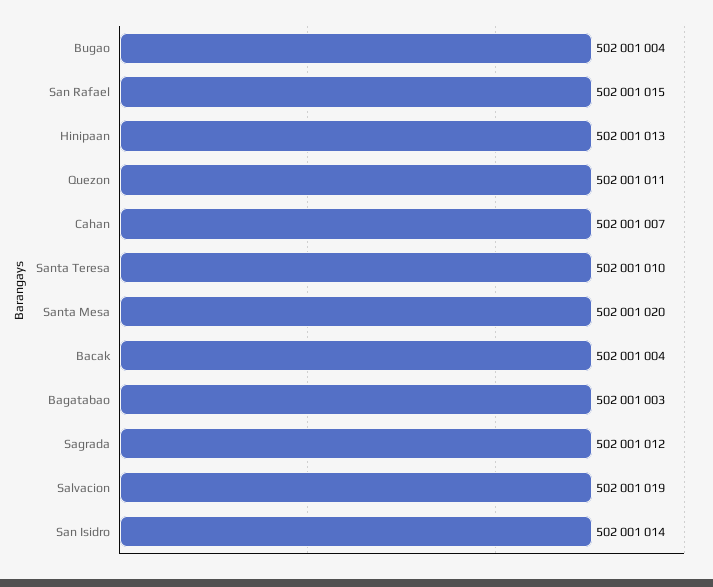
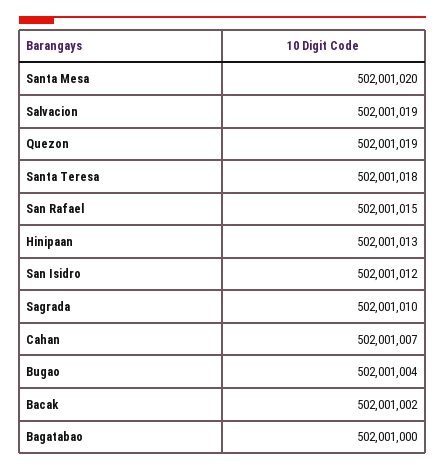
  {
    "Bugao": 502001004,
    "San Rafael": 502001015,
    "Hinipaan": 502001013,
-   "Quezon": 502001011,
+   "Quezon": 502001019,
    "Cahan": 502001007,
-   "Santa Teresa": 502001010,
+   "Santa Teresa": 502001018,
    "Santa Mesa": 502001020,
-   "Bacak": 502001004,
+   "Bacak": 502001002,
-   "Bagatabao": 502001003,
+   "Bagatabao": 502001000,
-   "Sagrada": 502001012,
+   "Sagrada": 502001010,
    "Salvacion": 502001019,
-   "San Isidro": 502001014
+   "San Isidro": 502001012
  }

